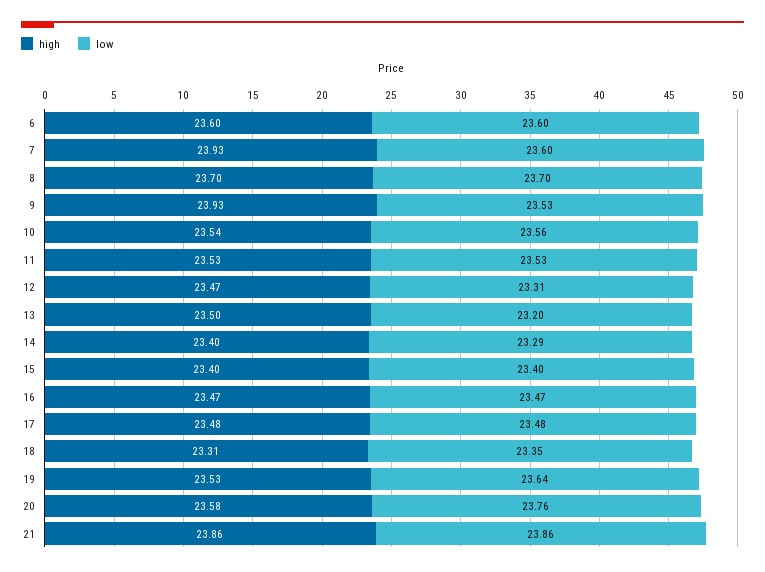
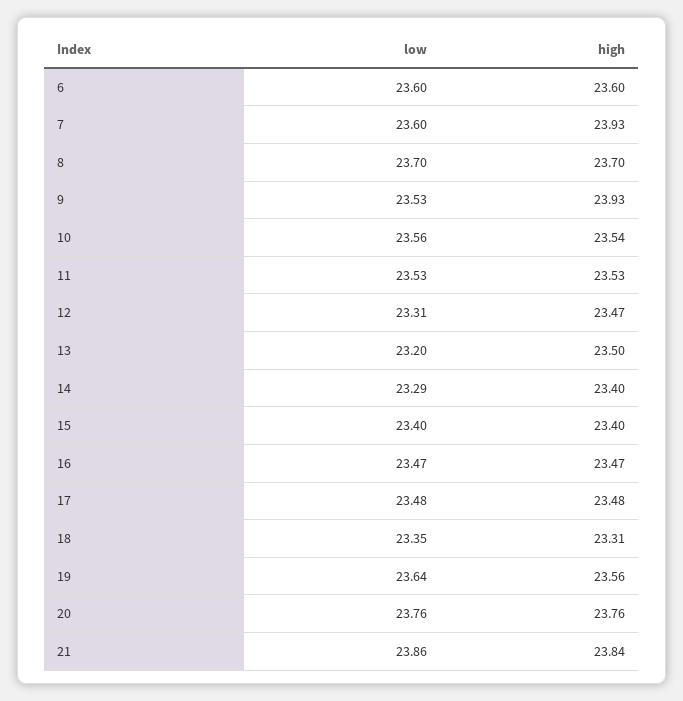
  {
    "high": {
      "6": 23.6,
      "7": 23.93,
      "8": 23.7,
      "9": 23.93,
      "10": 23.54,
      "11": 23.53,
      "12": 23.47,
      "13": 23.5,
      "14": 23.4,
      "15": 23.4,
      "16": 23.47,
      "17": 23.48,
      "18": 23.31,
-     "19": 23.53,
+     "19": 23.56,
-     "20": 23.58,
+     "20": 23.76,
-     "21": 23.86
+     "21": 23.84
    },
    "low": {
      "6": 23.6,
      "7": 23.6,
      "8": 23.7,
      "9": 23.53,
      "10": 23.56,
      "11": 23.53,
      "12": 23.31,
      "13": 23.2,
      "14": 23.29,
      "15": 23.4,
      "16": 23.47,
      "17": 23.48,
      "18": 23.35,
      "19": 23.64,
      "20": 23.76,
      "21": 23.86
    }
  }

